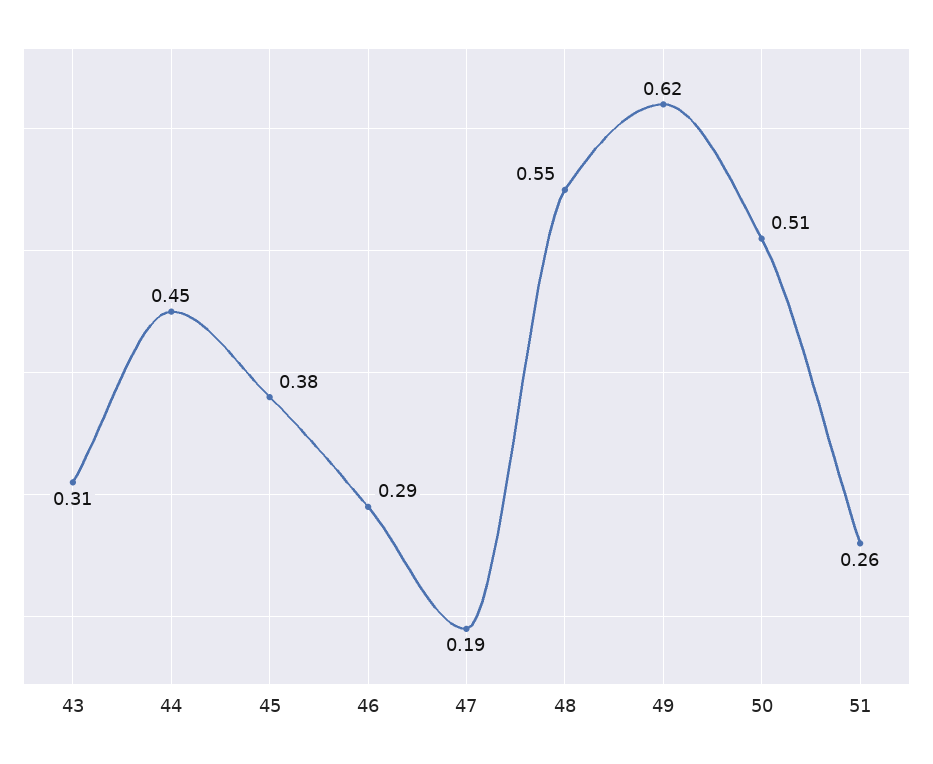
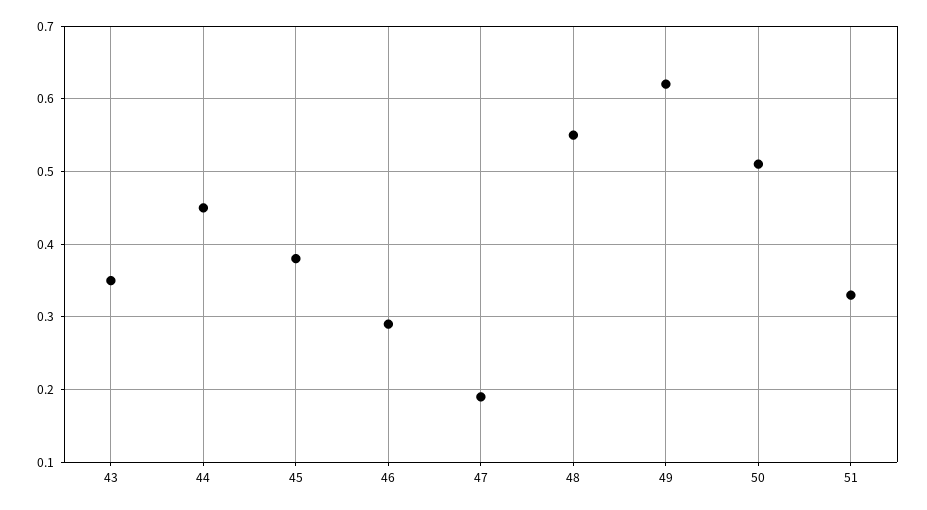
  {
-   "43": 0.31,
+   "43": 0.35,
    "44": 0.45,
    "45": 0.38,
    "46": 0.29,
    "47": 0.19,
    "48": 0.55,
    "49": 0.62,
    "50": 0.51,
-   "51": 0.26
+   "51": 0.33
  }

